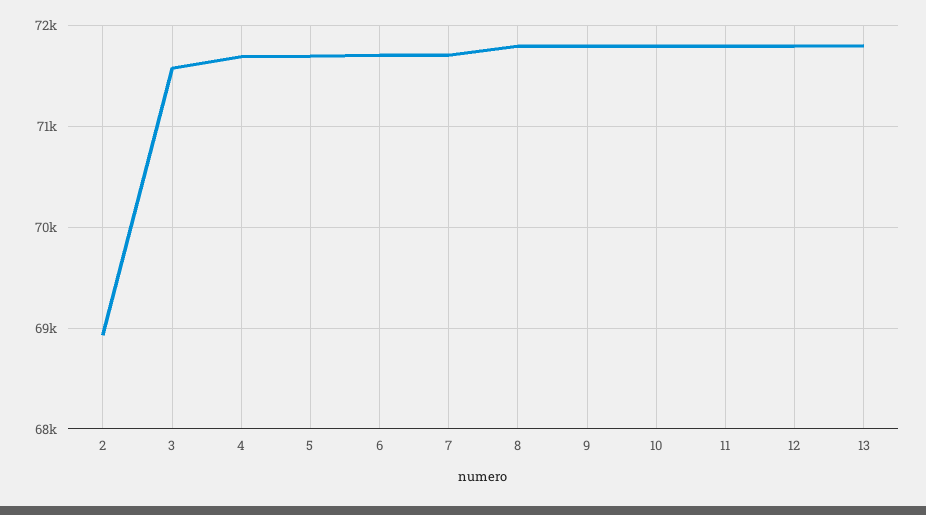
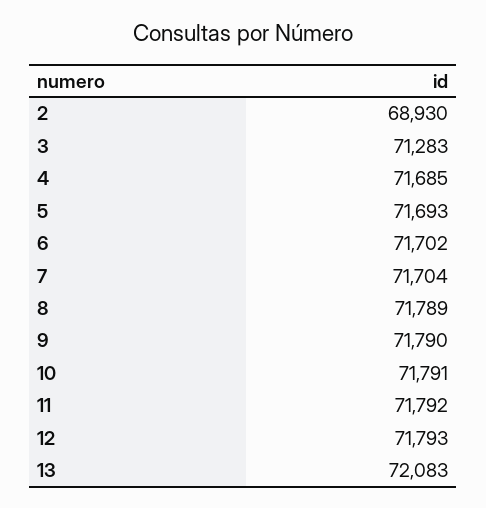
  {
    "2": 68930,
-   "3": 71600,
+   "3": 71283,
    "4": 71685,
    "5": 71693,
    "6": 71702,
    "7": 71704,
    "8": 71789,
    "9": 71790,
    "10": 71791,
    "11": 71792,
    "12": 71793,
-   "13": 71800
+   "13": 72083
  }

